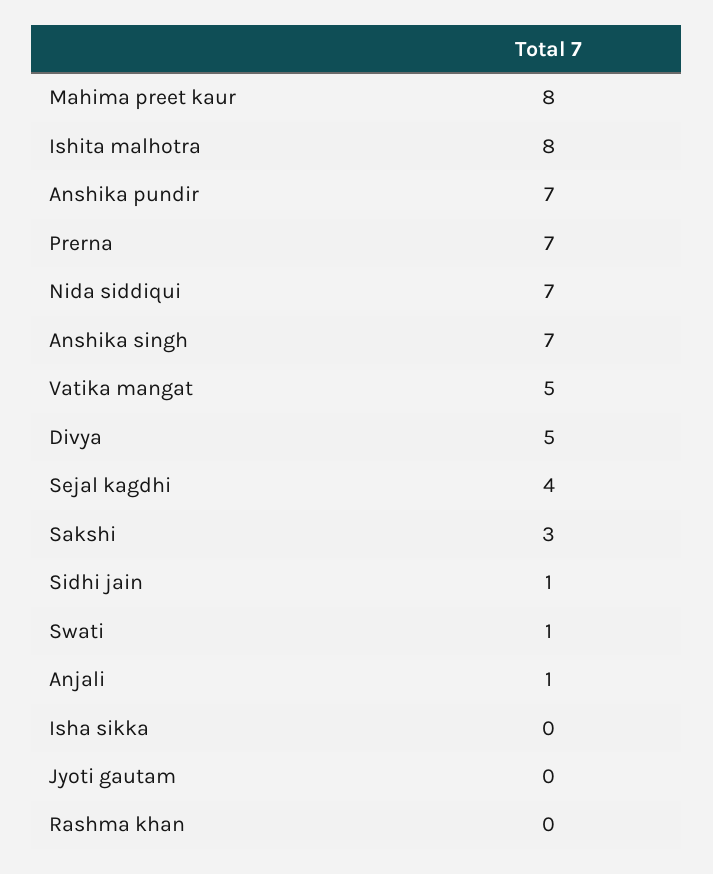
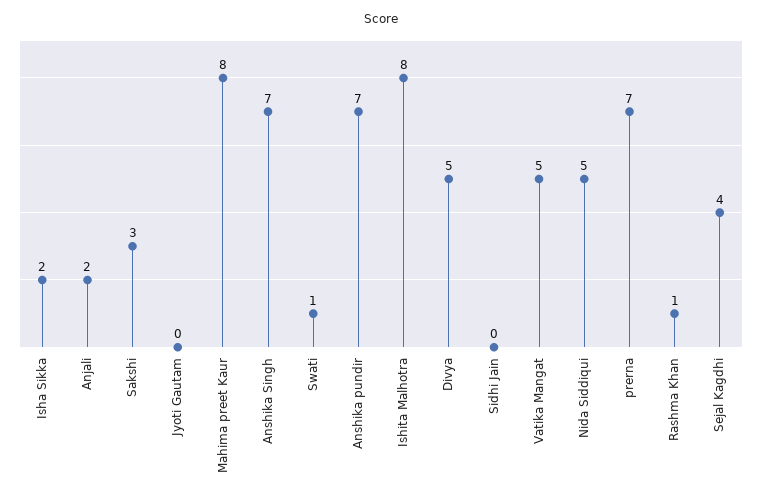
  {
    "Mahima preet kaur": 8,
    "Ishita malhotra": 8,
    "Anshika pundir": 7,
    "Prerna": 7,
-   "Nida siddiqui": 7,
+   "Nida siddiqui": 5,
    "Anshika singh": 7,
    "Vatika mangat": 5,
    "Divya": 5,
    "Sejal kagdhi": 4,
    "Sakshi": 3,
-   "Sidhi jain": 1,
+   "Sidhi jain": 0,
    "Swati": 1,
-   "Anjali": 1,
+   "Anjali": 2,
-   "Isha sikka": 0,
+   "Isha sikka": 2,
    "Jyoti gautam": 0,
-   "Rashma khan": 0
+   "Rashma khan": 1
  }

